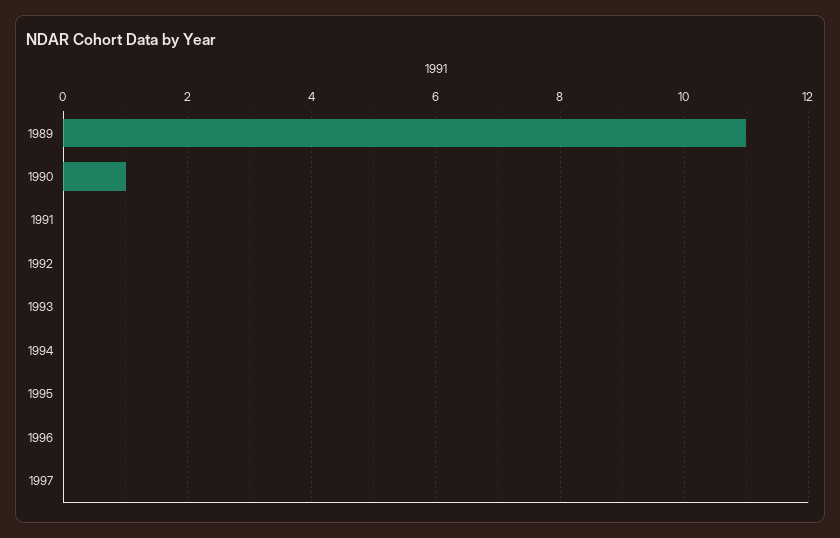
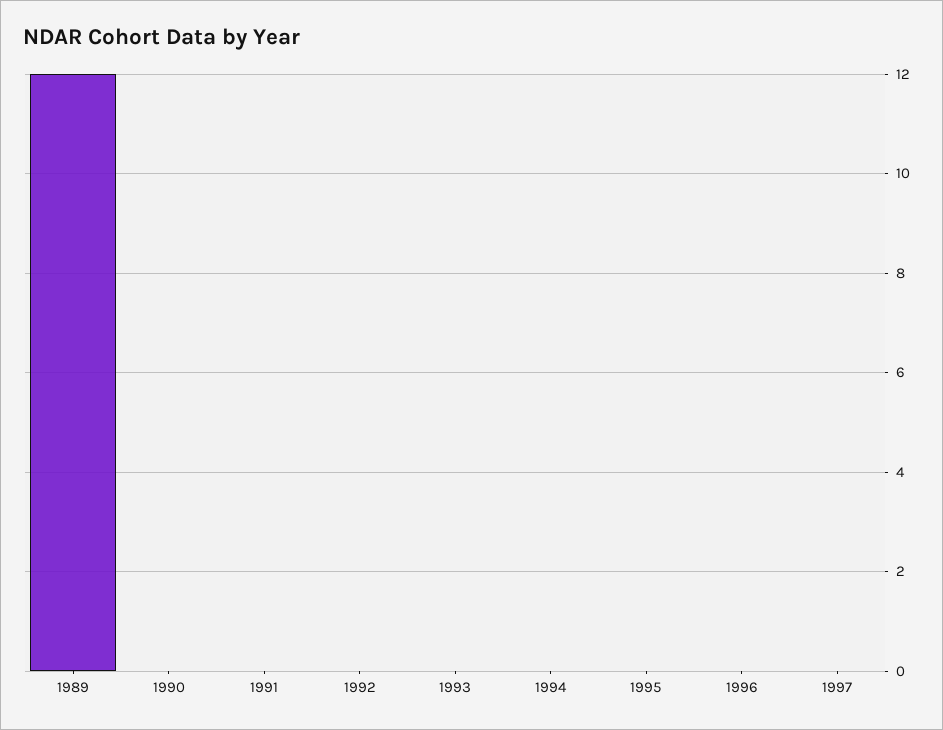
  {
-   "1989": 11,
+   "1989": 12,
-   "1990": 1,
+   "1990": 0,
    "1991": 0,
    "1992": 0,
    "1993": 0,
    "1994": 0,
    "1995": 0,
    "1996": 0,
    "1997": 0
  }

